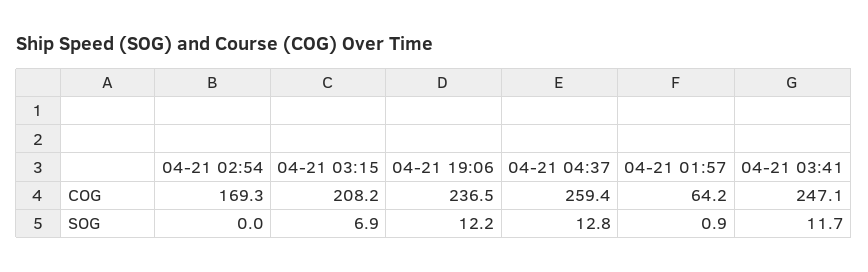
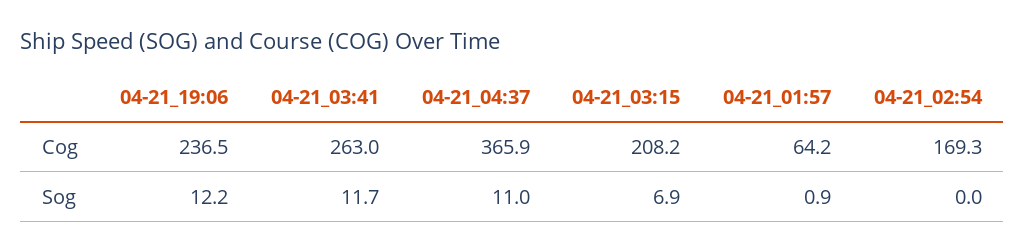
  {
    "04-21 02:54": {
      "COG": 169.3,
      "SOG": 0
    },
    "04-21 03:15": {
      "COG": 208.2,
      "SOG": 6.9
    },
    "04-21 19:06": {
      "COG": 236.5,
      "SOG": 12.2
    },
    "04-21 04:37": {
-     "COG": 259.4,
+     "COG": 365.9,
-     "SOG": 12.8
+     "SOG": 11
    },
    "04-21 01:57": {
      "COG": 64.2,
      "SOG": 0.9
    },
    "04-21 03:41": {
-     "COG": 247.1,
+     "COG": 263,
      "SOG": 11.7
    }
  }

